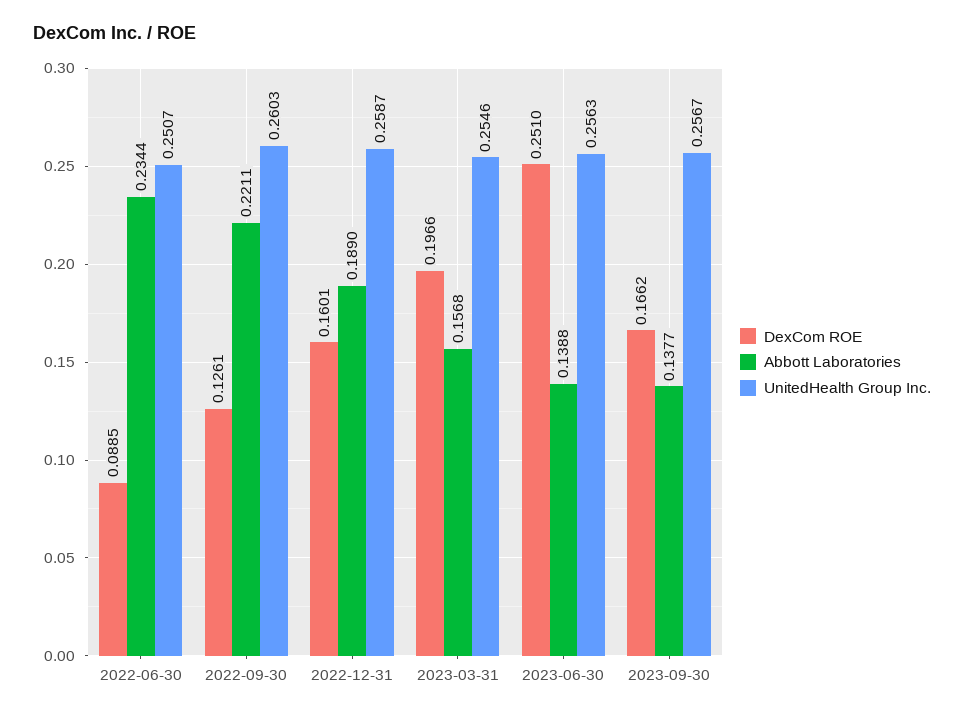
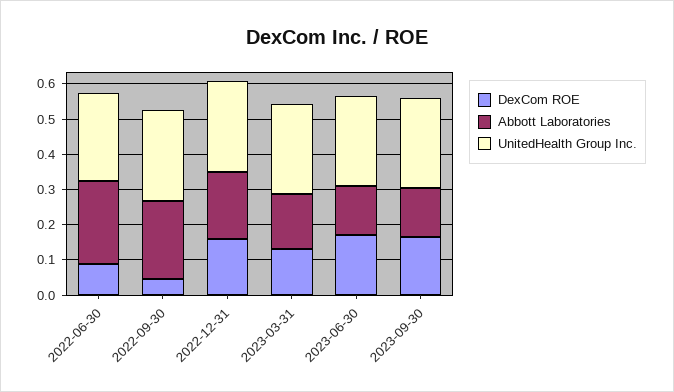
  {
    "DexCom ROE": {
      "2022-06-30": 0.0885,
-     "2022-09-30": 0.1261,
+     "2022-09-30": 0.05,
      "2022-12-31": 0.1601,
-     "2023-03-31": 0.1966,
+     "2023-03-31": 0.125,
-     "2023-06-30": 0.251,
+     "2023-06-30": 0.175,
      "2023-09-30": 0.1662
    },
    "Abbott Laboratories": {
      "2022-06-30": 0.2344,
      "2022-09-30": 0.2211,
      "2022-12-31": 0.189,
      "2023-03-31": 0.1568,
      "2023-06-30": 0.1388,
      "2023-09-30": 0.1377
    },
    "UnitedHealth Group Inc.": {
      "2022-06-30": 0.2507,
      "2022-09-30": 0.2603,
      "2022-12-31": 0.2587,
      "2023-03-31": 0.2546,
      "2023-06-30": 0.2563,
      "2023-09-30": 0.2567
    }
  }

